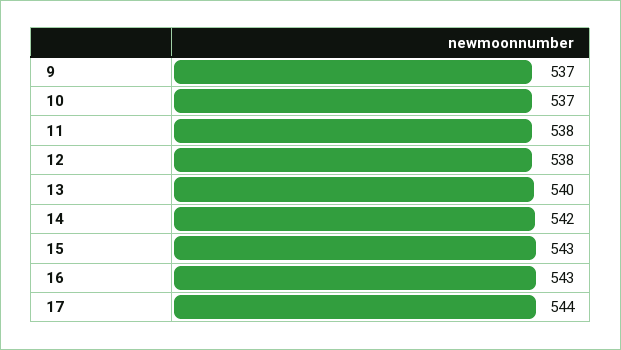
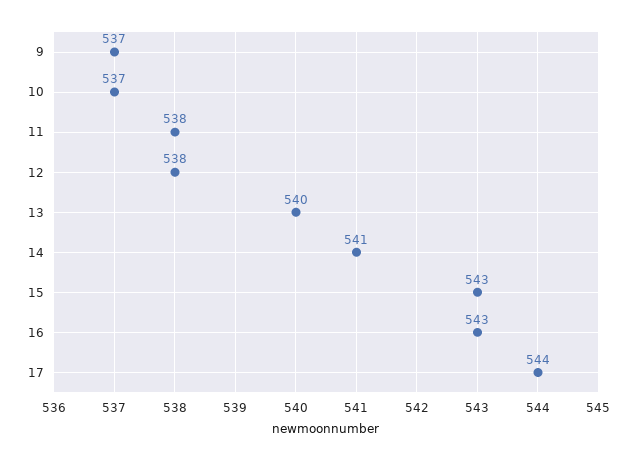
  {
    "9": 537,
    "10": 537,
    "11": 538,
    "12": 538,
    "13": 540,
-   "14": 542,
+   "14": 541,
    "15": 543,
    "16": 543,
    "17": 544
  }

